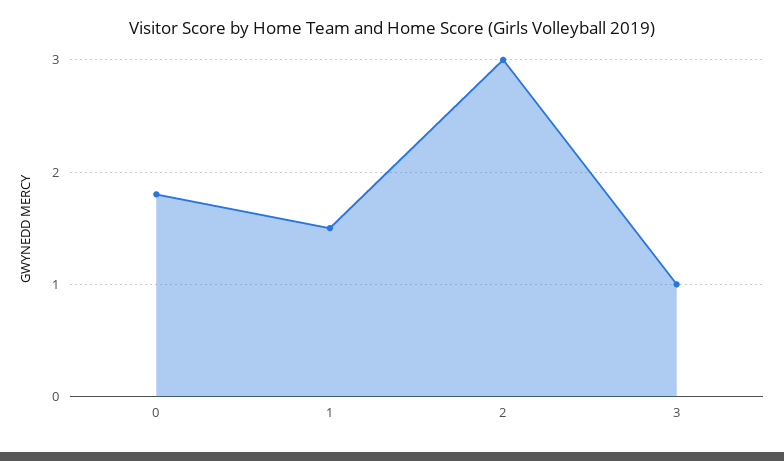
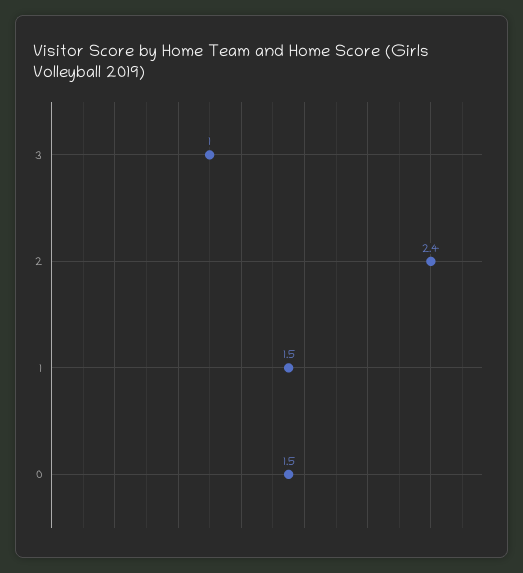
  {
-   "0": 1.8,
+   "0": 1.5,
    "1": 1.5,
-   "2": 3,
+   "2": 2.4,
    "3": 1
  }

